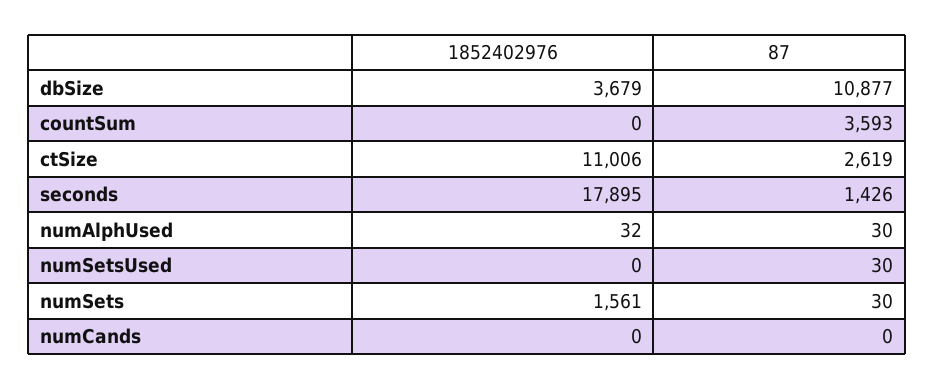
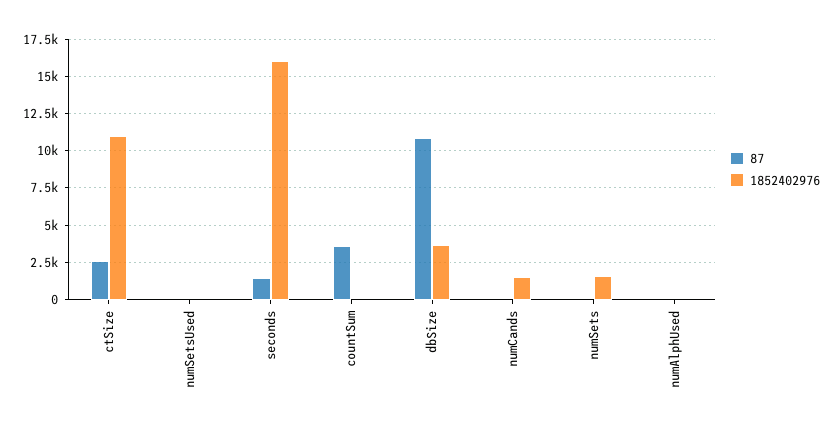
  {
    "1852402976": {
      "dbSize": 3679,
      "countSum": 0,
      "ctSize": 11006,
-     "seconds": 17895,
+     "seconds": 16000,
      "numAlphUsed": 32,
      "numSetsUsed": 0,
      "numSets": 1561,
-     "numCands": 0
+     "numCands": 1500
    },
    "87": {
      "dbSize": 10877,
      "countSum": 3593,
      "ctSize": 2619,
      "seconds": 1426,
      "numAlphUsed": 30,
      "numSetsUsed": 30,
      "numSets": 30,
      "numCands": 0
    }
  }

